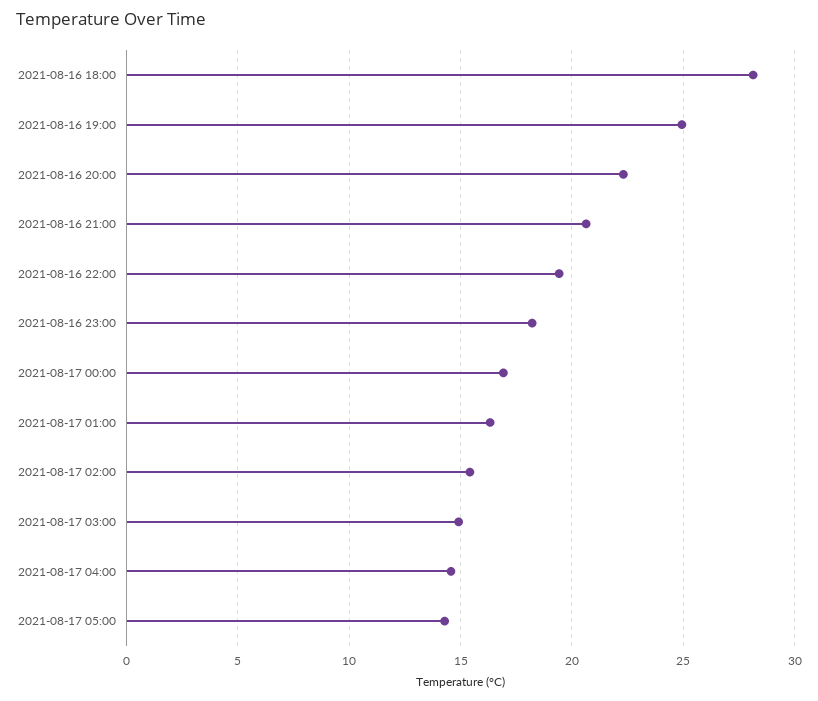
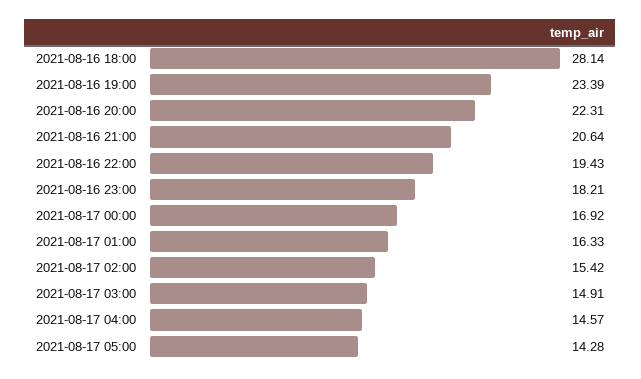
  {
    "2021-08-16 18:00": 28.14,
-   "2021-08-16 19:00": 25,
+   "2021-08-16 19:00": 23.39,
    "2021-08-16 20:00": 22.31,
    "2021-08-16 21:00": 20.64,
    "2021-08-16 22:00": 19.43,
    "2021-08-16 23:00": 18.21,
    "2021-08-17 00:00": 16.92,
    "2021-08-17 01:00": 16.33,
    "2021-08-17 02:00": 15.42,
    "2021-08-17 03:00": 14.91,
    "2021-08-17 04:00": 14.57,
    "2021-08-17 05:00": 14.28
  }

